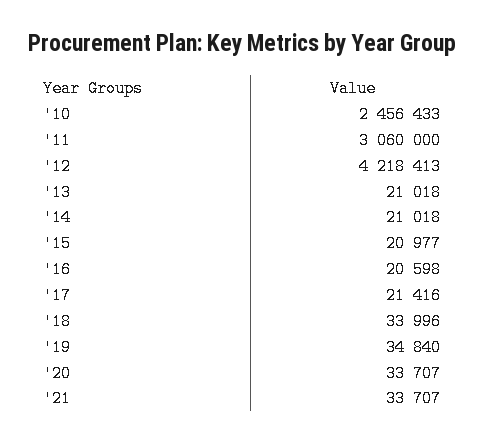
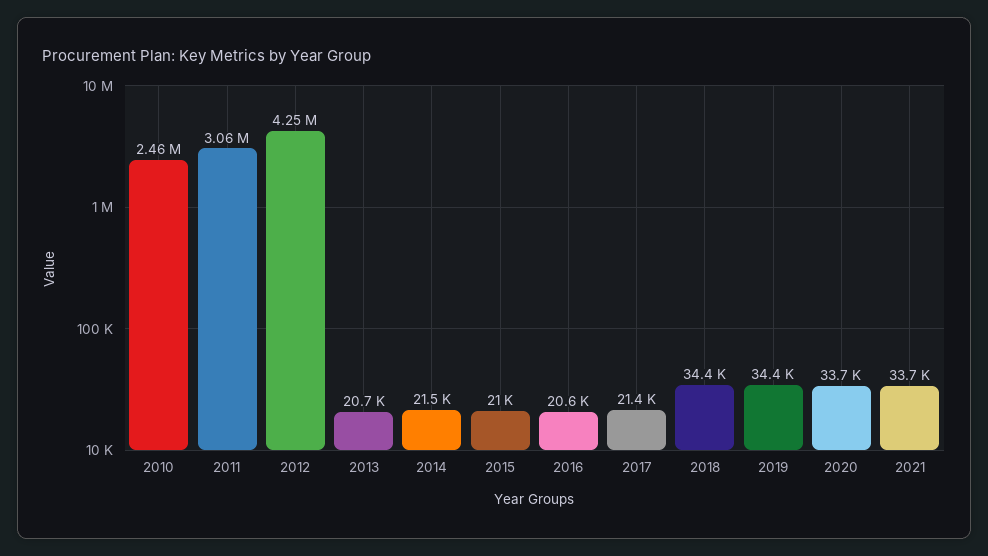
  {
    "'10": 2456433,
    "'11": 3060000,
-   "'12": 4218413,
+   "'12": 4250000,
-   "'13": 21018,
+   "'13": 20700,
-   "'14": 21018,
+   "'14": 21500,
    "'15": 20977,
    "'16": 20598,
    "'17": 21416,
-   "'18": 33996,
+   "'18": 34400,
-   "'19": 34840,
+   "'19": 34400,
    "'20": 33707,
    "'21": 33707
  }

